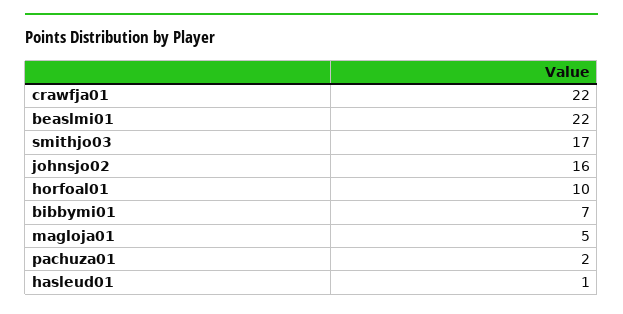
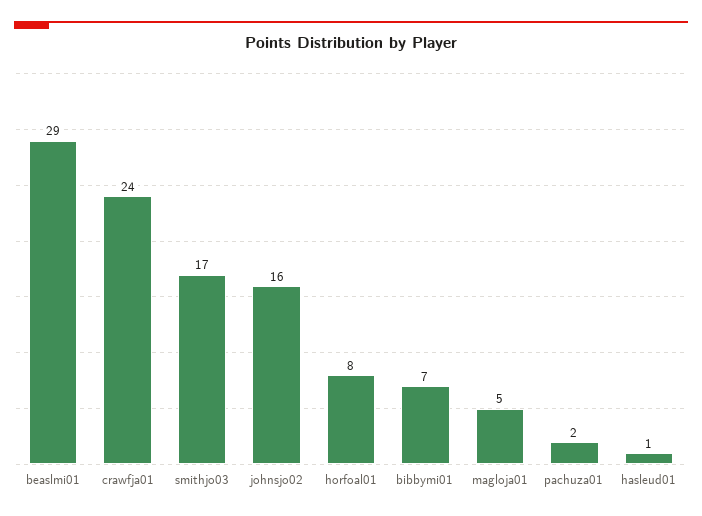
  {
-   "crawfja01": 22,
+   "crawfja01": 24,
-   "beaslmi01": 22,
+   "beaslmi01": 29,
    "smithjo03": 17,
    "johnsjo02": 16,
-   "horfoal01": 10,
+   "horfoal01": 8,
    "bibbymi01": 7,
    "magloja01": 5,
    "pachuza01": 2,
    "hasleud01": 1
  }

